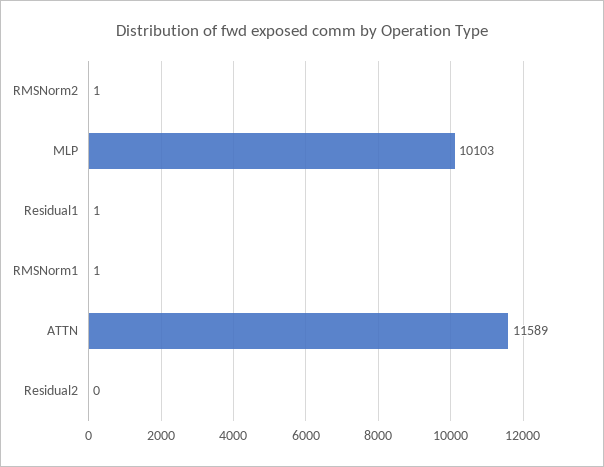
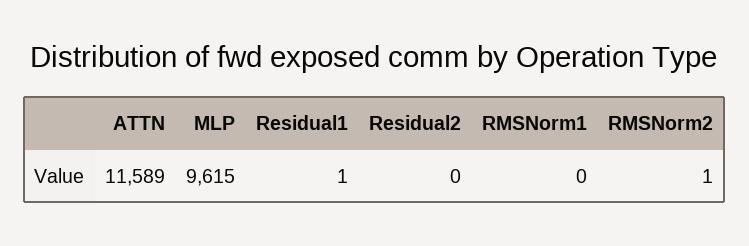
  {
    "RMSNorm2": 1,
-   "MLP": 10103,
+   "MLP": 9615,
    "Residual1": 1,
-   "RMSNorm1": 1,
+   "RMSNorm1": 0,
    "ATTN": 11589,
    "Residual2": 0
  }

